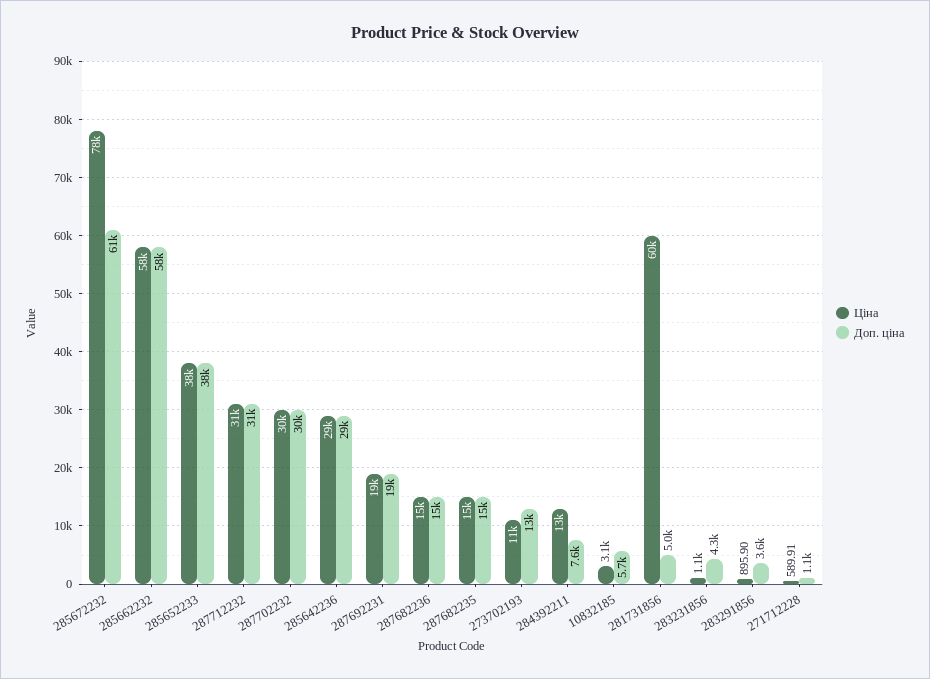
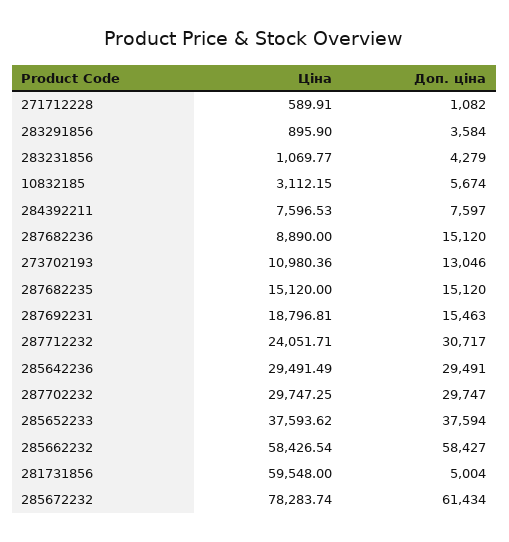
  {
    "Ціна": {
      "285672232": 78283.74,
      "285662232": 58426.54,
      "285652233": 37593.62,
-     "287712232": 31000,
+     "287712232": 24051.71,
      "287702232": 29747.25,
      "285642236": 29491.49,
      "287692231": 18796.81,
-     "287682236": 15000,
+     "287682236": 8890,
      "287682235": 15120,
      "273702193": 10980.36,
-     "284392211": 13000,
+     "284392211": 7596.53,
      "10832185": 3112.15,
      "281731856": 59548,
      "283231856": 1069.77,
      "283291856": 895.9,
      "271712228": 589.91
    },
    "Доп. ціна": {
      "285672232": 61434,
      "285662232": 58427,
      "285652233": 37594,
      "287712232": 30717,
      "287702232": 29747,
      "285642236": 29491,
-     "287692231": 19000,
+     "287692231": 15463,
      "287682236": 15120,
      "287682235": 15120,
      "273702193": 13046,
      "284392211": 7597,
      "10832185": 5674,
      "281731856": 5004,
      "283231856": 4279,
      "283291856": 3584,
      "271712228": 1082
    }
  }

